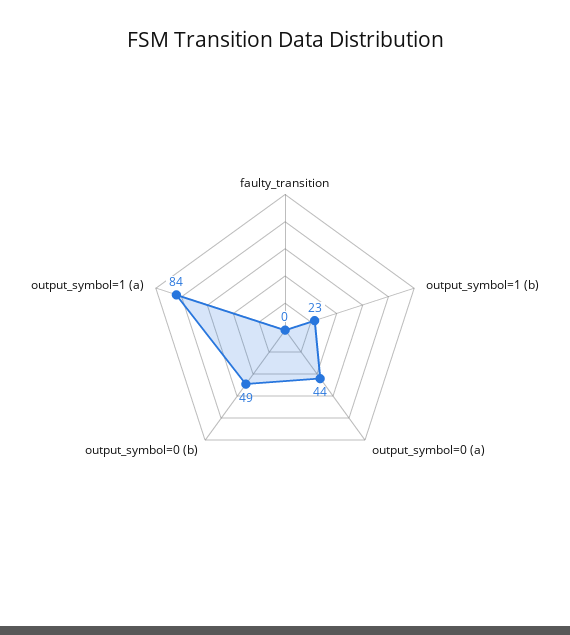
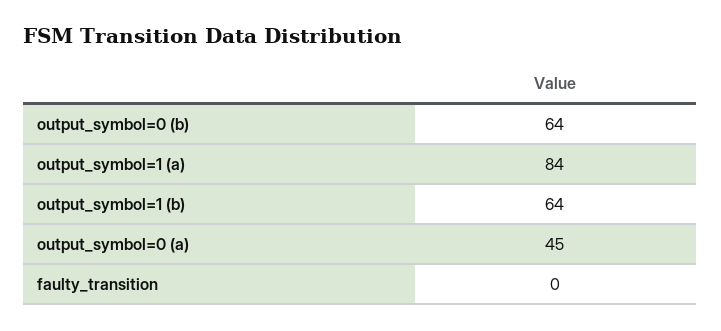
  {
    "faulty_transition": 0,
-   "output_symbol=1 (b)": 23,
+   "output_symbol=1 (b)": 64,
-   "output_symbol=0 (a)": 44,
+   "output_symbol=0 (a)": 45,
-   "output_symbol=0 (b)": 49,
+   "output_symbol=0 (b)": 64,
    "output_symbol=1 (a)": 84
  }

